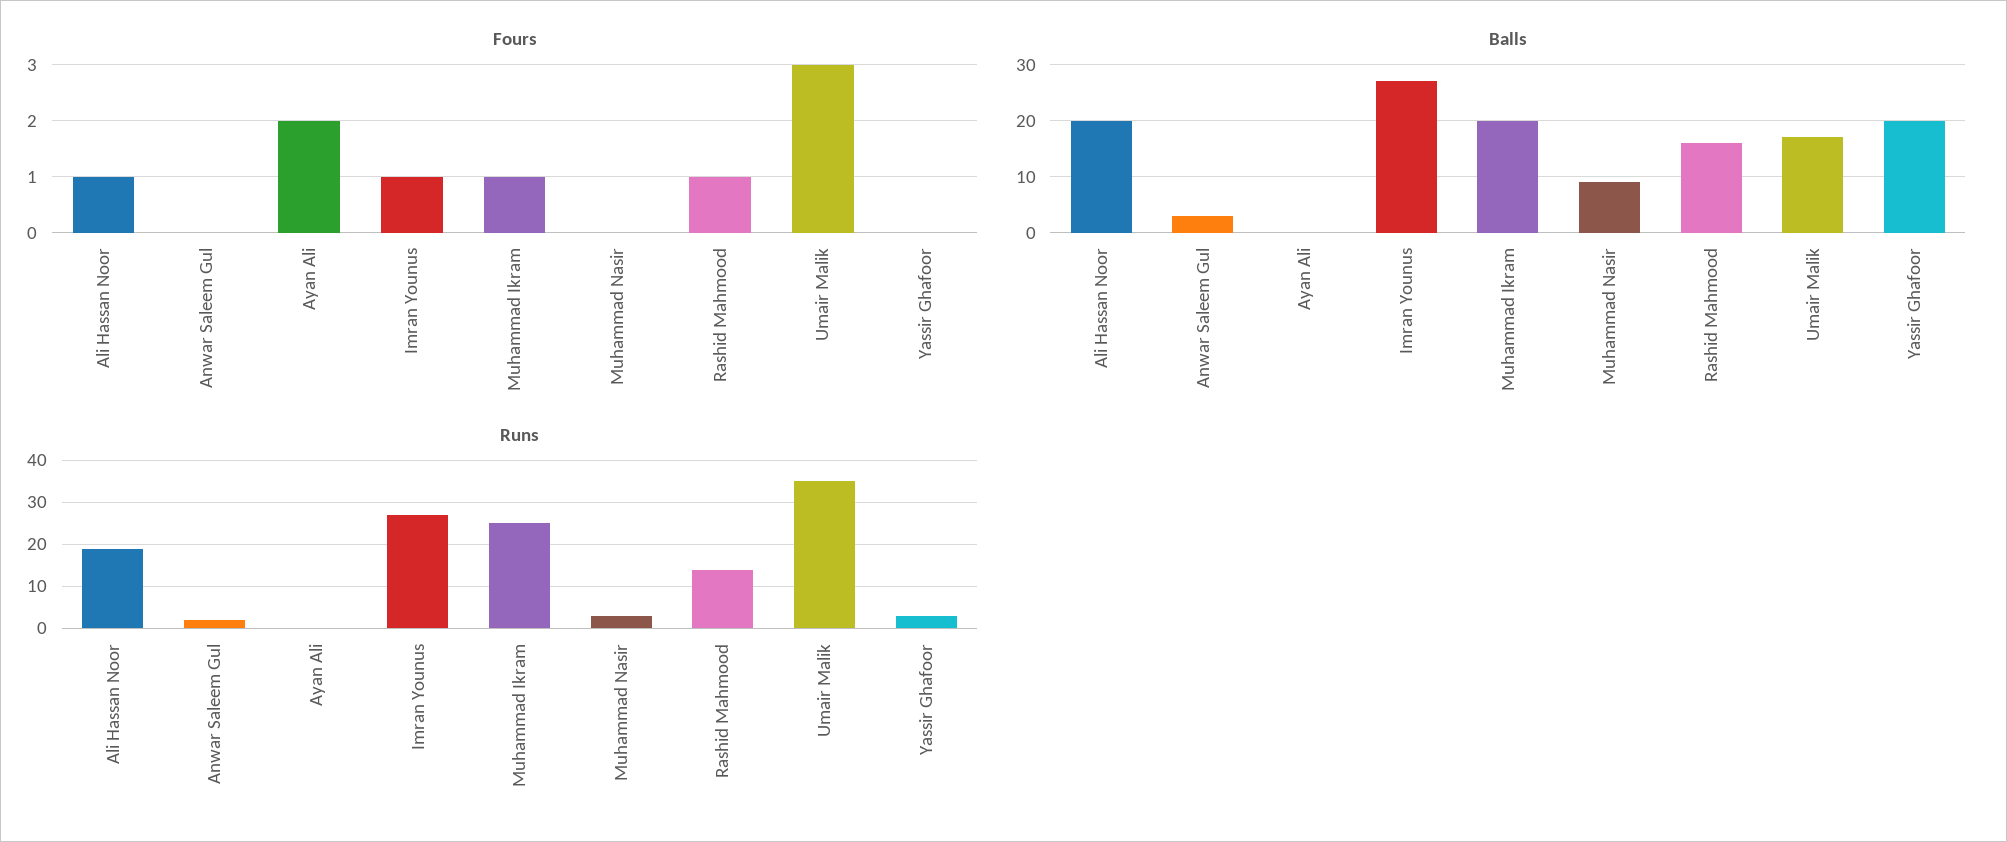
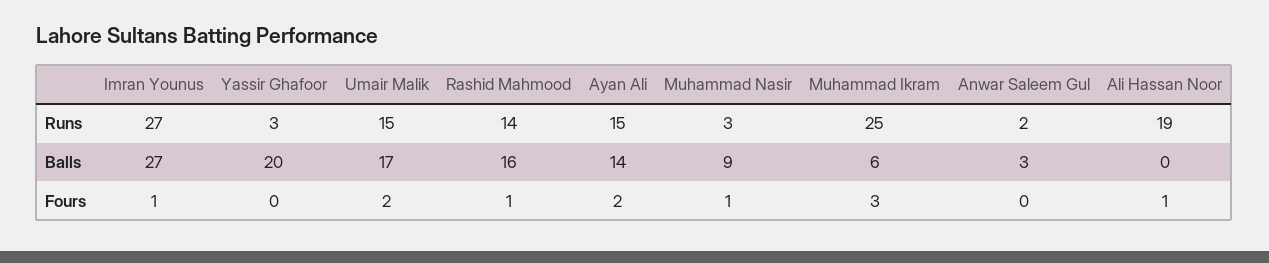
  {
    "Fours": {
      "Ali Hassan Noor": 1,
      "Anwar Saleem Gul": 0,
      "Ayan Ali": 2,
      "Imran Younus": 1,
-     "Muhammad Ikram": 1,
+     "Muhammad Ikram": 3,
-     "Muhammad Nasir": 0,
+     "Muhammad Nasir": 1,
      "Rashid Mahmood": 1,
-     "Umair Malik": 3,
+     "Umair Malik": 2,
      "Yassir Ghafoor": 0
    },
    "Balls": {
-     "Ali Hassan Noor": 20,
+     "Ali Hassan Noor": 0,
      "Anwar Saleem Gul": 3,
-     "Ayan Ali": 0,
+     "Ayan Ali": 14,
      "Imran Younus": 27,
-     "Muhammad Ikram": 20,
+     "Muhammad Ikram": 6,
      "Muhammad Nasir": 9,
      "Rashid Mahmood": 16,
      "Umair Malik": 17,
      "Yassir Ghafoor": 20
    },
    "Runs": {
      "Ali Hassan Noor": 19,
      "Anwar Saleem Gul": 2,
-     "Ayan Ali": 0,
+     "Ayan Ali": 15,
      "Imran Younus": 27,
      "Muhammad Ikram": 25,
      "Muhammad Nasir": 3,
      "Rashid Mahmood": 14,
-     "Umair Malik": 35,
+     "Umair Malik": 15,
      "Yassir Ghafoor": 3
    }
  }

